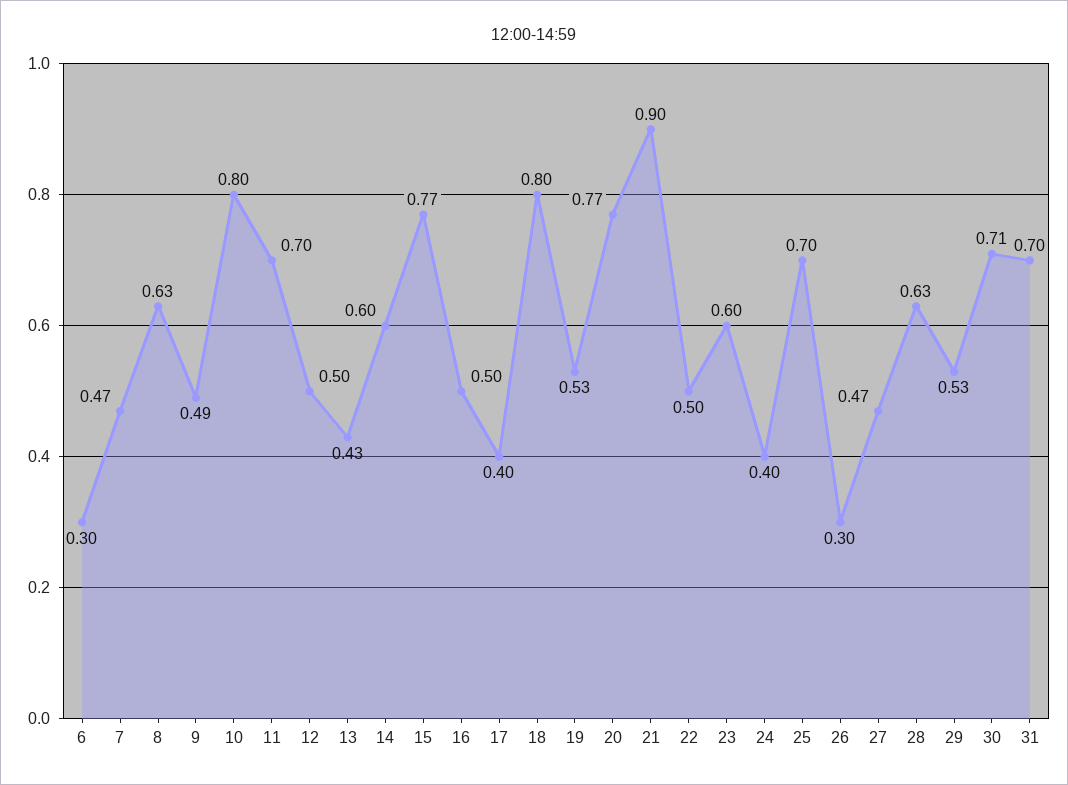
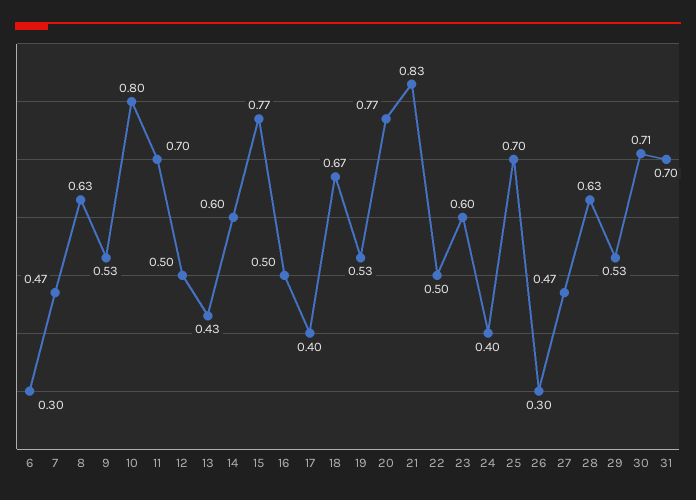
  {
    "6": 0.3,
    "7": 0.47,
    "8": 0.63,
-   "9": 0.49,
+   "9": 0.53,
    "10": 0.8,
    "11": 0.7,
    "12": 0.5,
    "13": 0.43,
    "14": 0.6,
    "15": 0.77,
    "16": 0.5,
    "17": 0.4,
-   "18": 0.8,
+   "18": 0.67,
    "19": 0.53,
    "20": 0.77,
-   "21": 0.9,
+   "21": 0.83,
    "22": 0.5,
    "23": 0.6,
    "24": 0.4,
    "25": 0.7,
    "26": 0.3,
    "27": 0.47,
    "28": 0.63,
    "29": 0.53,
    "30": 0.71,
    "31": 0.7
  }

